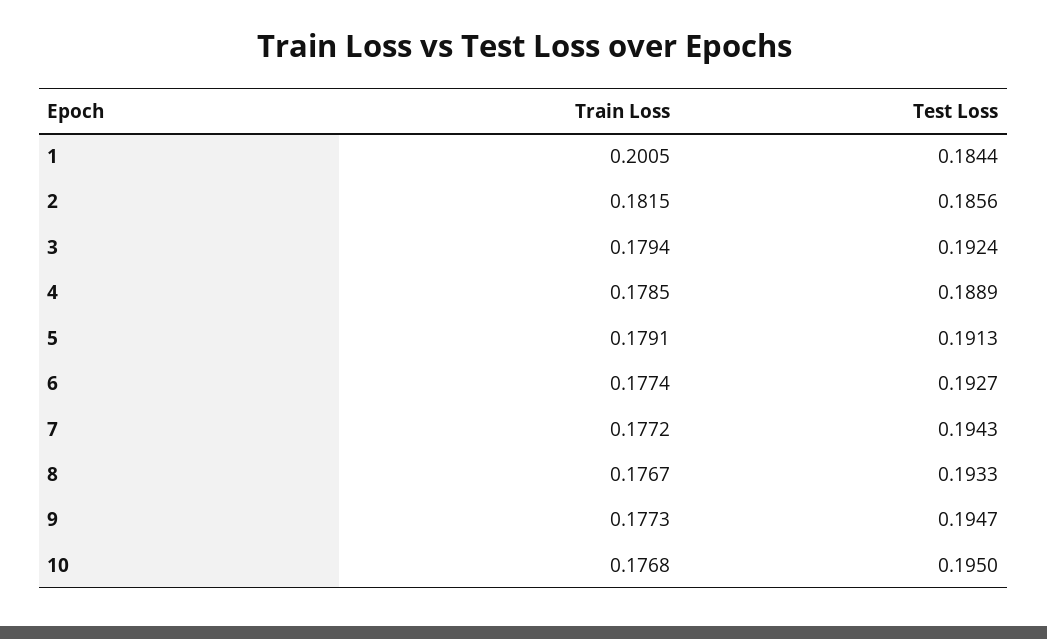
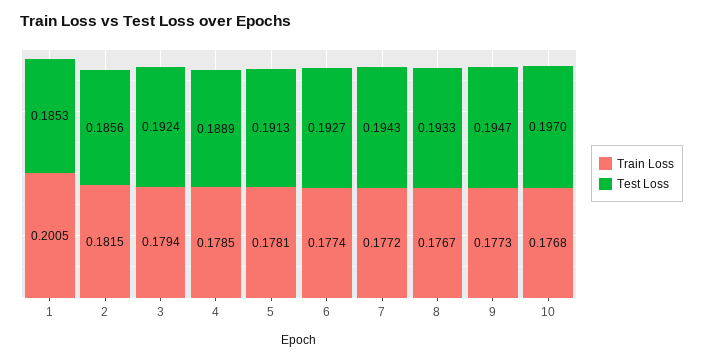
  {
    "Train Loss": {
      "1": 0.2005,
      "2": 0.1815,
      "3": 0.1794,
      "4": 0.1785,
-     "5": 0.1791,
+     "5": 0.1781,
      "6": 0.1774,
      "7": 0.1772,
      "8": 0.1767,
      "9": 0.1773,
      "10": 0.1768
    },
    "Test Loss": {
-     "1": 0.1844,
+     "1": 0.1853,
      "2": 0.1856,
      "3": 0.1924,
      "4": 0.1889,
      "5": 0.1913,
      "6": 0.1927,
      "7": 0.1943,
      "8": 0.1933,
      "9": 0.1947,
-     "10": 0.195
+     "10": 0.197
    }
  }

